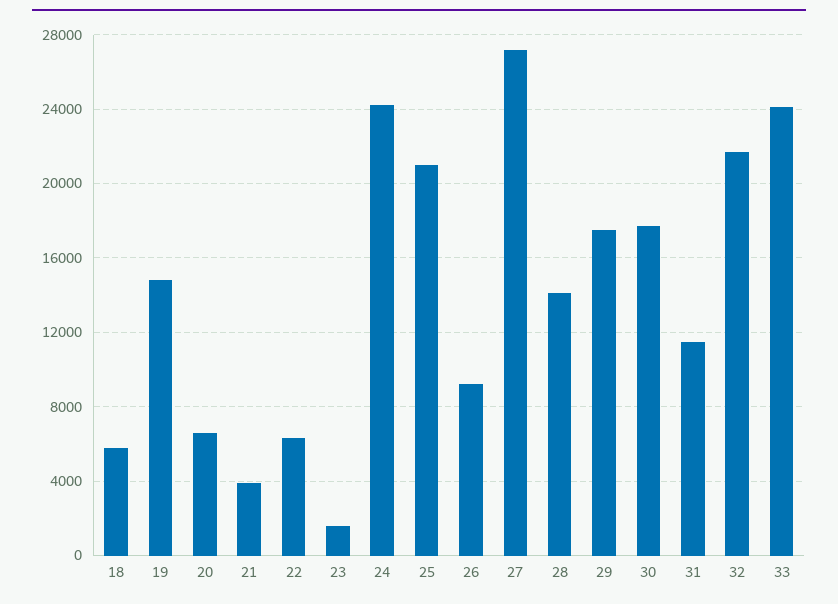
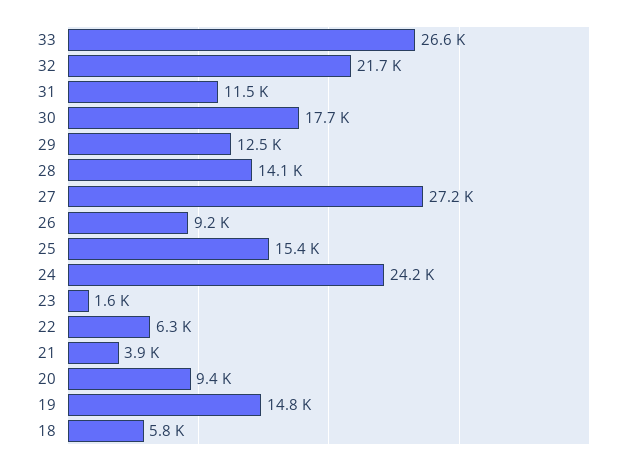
  {
    "18": 5800,
    "19": 14800,
-   "20": 6500,
+   "20": 9400,
    "21": 3900,
    "22": 6300,
    "23": 1600,
    "24": 24200,
-   "25": 21000,
+   "25": 15400,
    "26": 9200,
    "27": 27200,
    "28": 14100,
-   "29": 17500,
+   "29": 12500,
    "30": 17700,
    "31": 11500,
    "32": 21700,
-   "33": 24000
+   "33": 26600
  }

